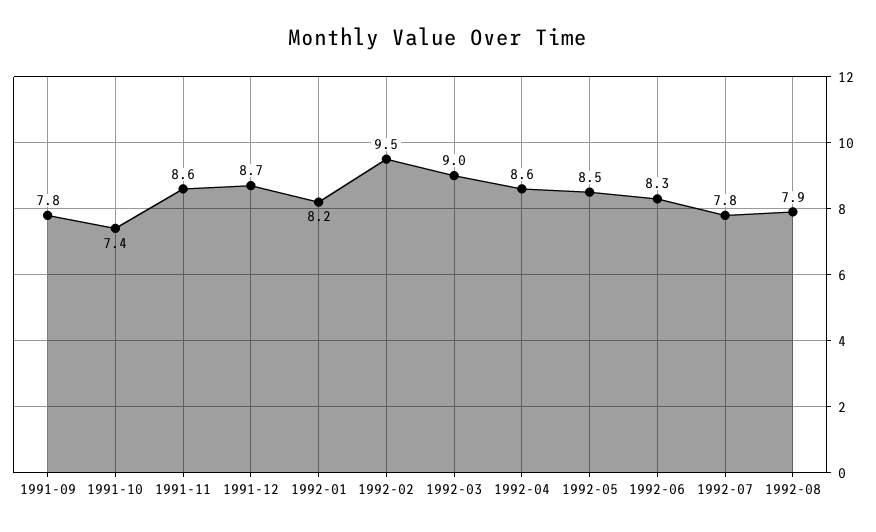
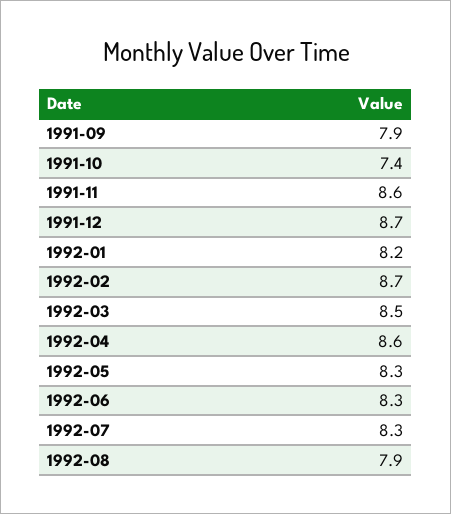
  {
-   "1991-09": 7.8,
+   "1991-09": 7.9,
    "1991-10": 7.4,
    "1991-11": 8.6,
    "1991-12": 8.7,
    "1992-01": 8.2,
-   "1992-02": 9.5,
+   "1992-02": 8.7,
-   "1992-03": 9,
+   "1992-03": 8.5,
    "1992-04": 8.6,
-   "1992-05": 8.5,
+   "1992-05": 8.3,
    "1992-06": 8.3,
-   "1992-07": 7.8,
+   "1992-07": 8.3,
    "1992-08": 7.9
  }

